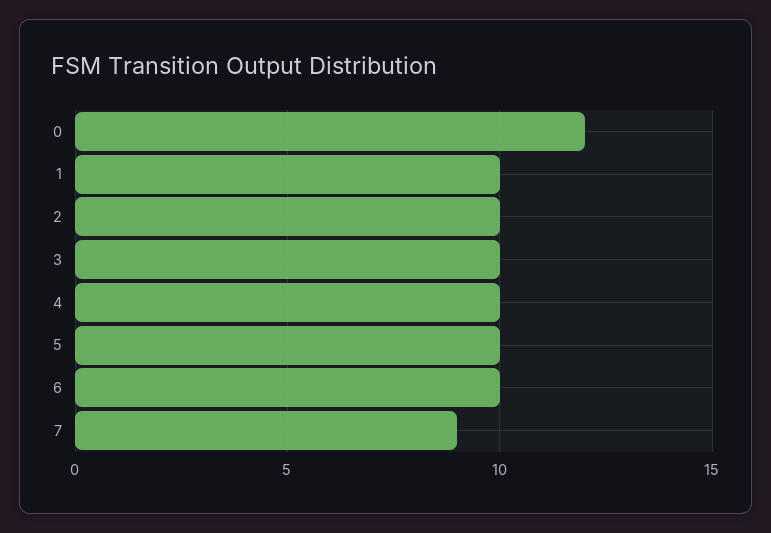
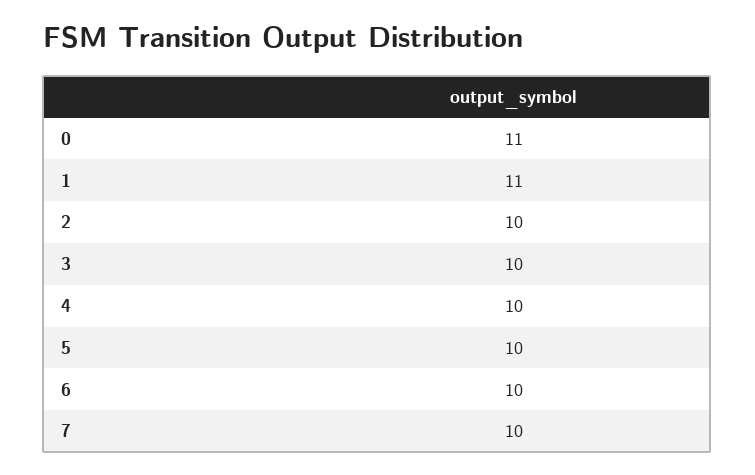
  {
-   "0": 12,
+   "0": 11,
-   "1": 10,
+   "1": 11,
    "2": 10,
    "3": 10,
    "4": 10,
    "5": 10,
    "6": 10,
-   "7": 9
+   "7": 10
  }

